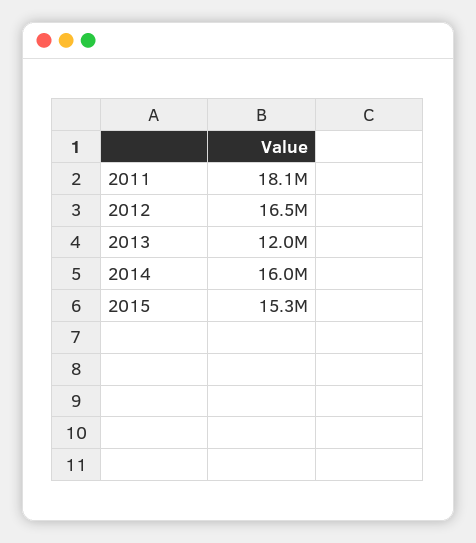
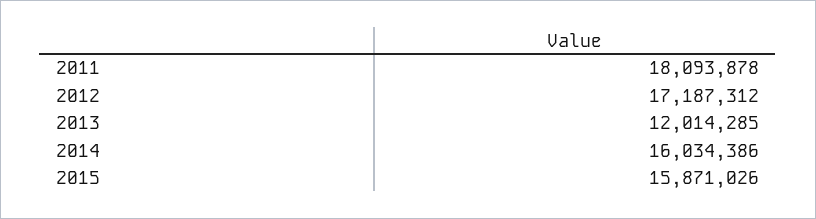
  {
    "2011": 18093878,
-   "2012": 16500000,
+   "2012": 17187312,
    "2013": 12014285,
    "2014": 16034386,
-   "2015": 15300000
+   "2015": 15871026
  }

